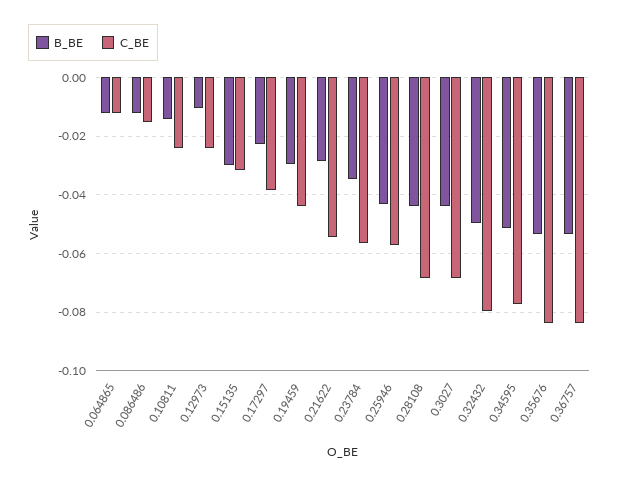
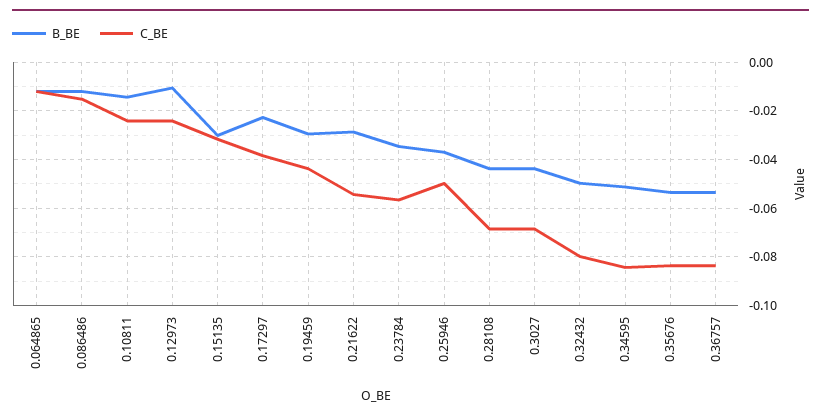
  {
    "B_BE": {
      "0.064865": -0.0125,
      "0.086486": -0.0125,
      "0.10811": -0.015,
      "0.12973": -0.01,
      "0.15135": -0.03,
      "0.17297": -0.0225,
      "0.19459": -0.03,
      "0.21622": -0.0275,
      "0.23784": -0.035,
-     "0.25946": -0.0425,
+     "0.25946": -0.0375,
      "0.28108": -0.0425,
      "0.3027": -0.0425,
      "0.32432": -0.05,
      "0.34595": -0.05,
      "0.35676": -0.0525,
      "0.36757": -0.0525
    },
    "C_BE": {
      "0.064865": -0.0125,
      "0.086486": -0.015,
      "0.10811": -0.025,
      "0.12973": -0.025,
      "0.15135": -0.0325,
      "0.17297": -0.0375,
      "0.19459": -0.0425,
      "0.21622": -0.055,
      "0.23784": -0.0575,
-     "0.25946": -0.0575,
+     "0.25946": -0.05,
      "0.28108": -0.0675,
      "0.3027": -0.0675,
      "0.32432": -0.08,
-     "0.34595": -0.0775,
+     "0.34595": -0.085,
      "0.35676": -0.0825,
      "0.36757": -0.0825
    }
  }

